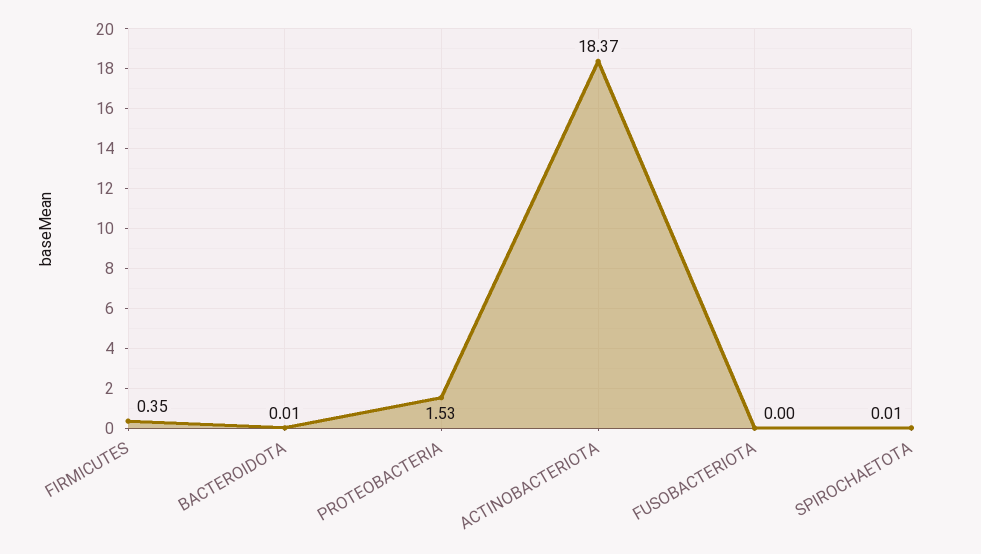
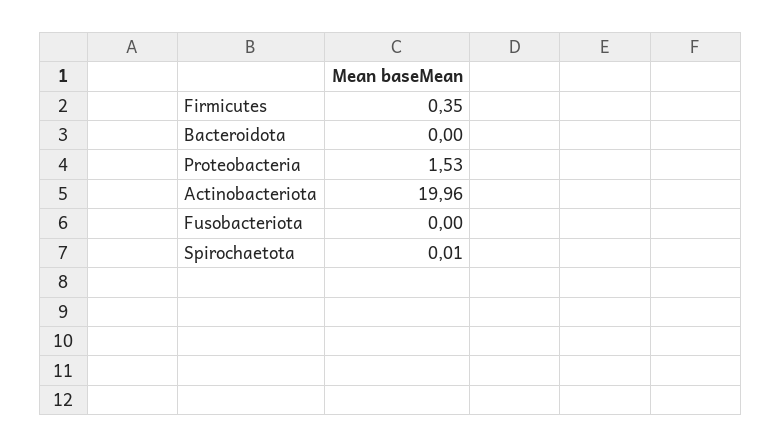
  {
    "FIRMICUTES": 0.35,
-   "BACTEROIDOTA": 0.01,
+   "BACTEROIDOTA": 0,
    "PROTEOBACTERIA": 1.53,
-   "ACTINOBACTERIOTA": 18.37,
+   "ACTINOBACTERIOTA": 19.96,
    "FUSOBACTERIOTA": 0,
    "SPIROCHAETOTA": 0.01
  }

